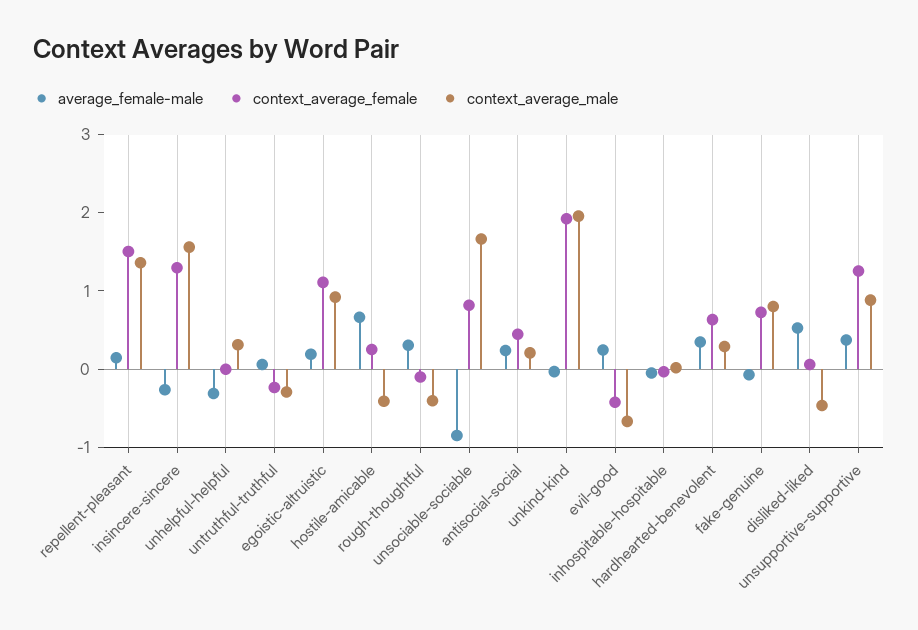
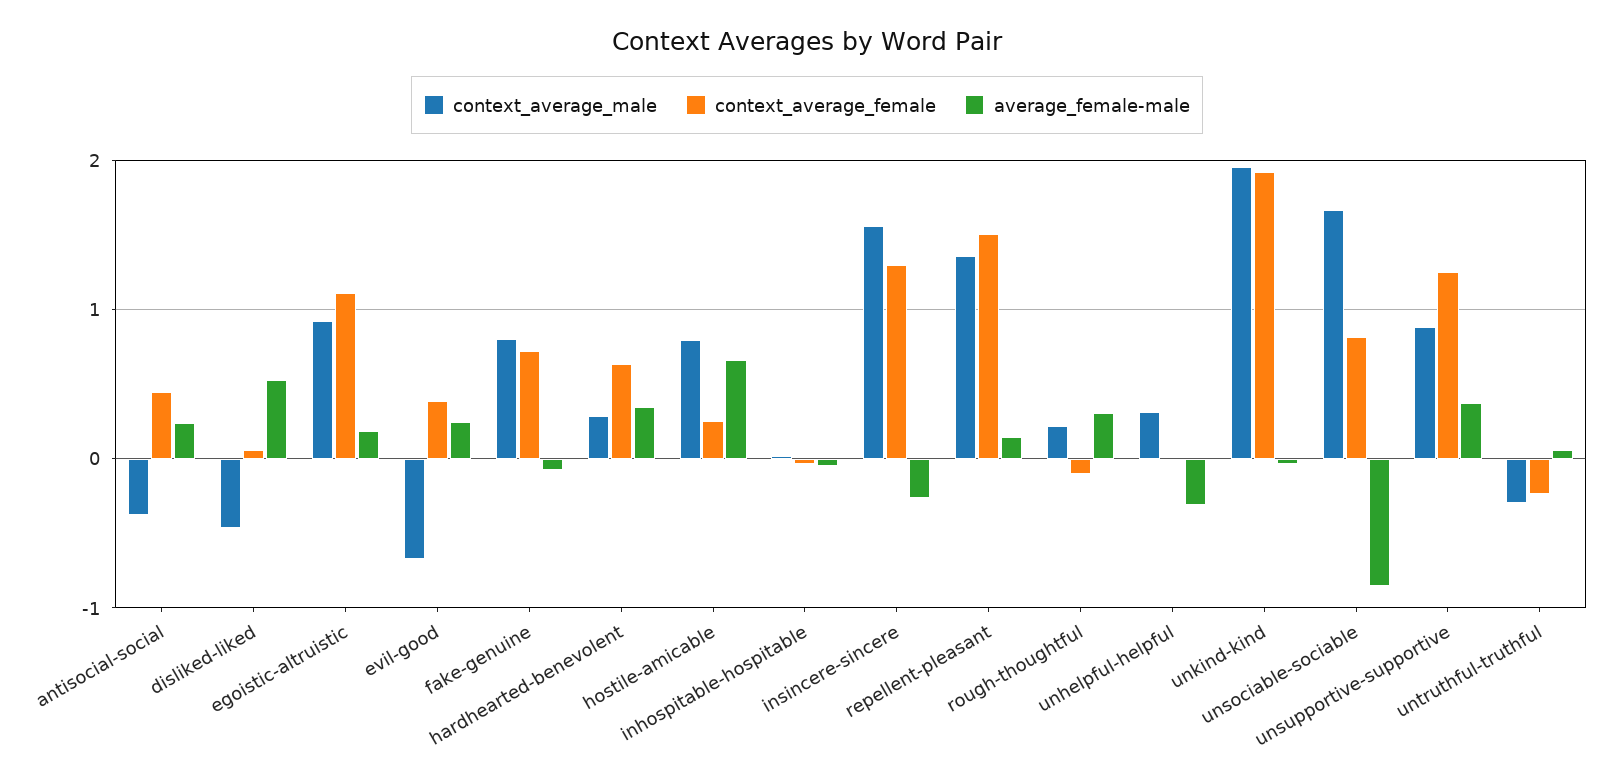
  {
    "average_female-male": {
      "repellent-pleasant": 0.1,
      "insincere-sincere": -0.3,
      "unhelpful-helpful": -0.3,
      "untruthful-truthful": 0.1,
      "egoistic-altruistic": 0.2,
      "hostile-amicable": 0.7,
      "rough-thoughtful": 0.3,
      "unsociable-sociable": -0.8,
      "antisocial-social": 0.2,
      "unkind-kind": 0,
      "evil-good": 0.2,
      "inhospitable-hospitable": -0.1,
      "hardhearted-benevolent": 0.3,
      "fake-genuine": -0.1,
      "disliked-liked": 0.5,
      "unsupportive-supportive": 0.4
    },
    "context_average_female": {
      "repellent-pleasant": 1.5,
      "insincere-sincere": 1.3,
      "unhelpful-helpful": 0,
      "untruthful-truthful": -0.2,
      "egoistic-altruistic": 1.1,
      "hostile-amicable": 0.3,
      "rough-thoughtful": -0.1,
      "unsociable-sociable": 0.8,
      "antisocial-social": 0.4,
      "unkind-kind": 1.9,
-     "evil-good": -0.4,
+     "evil-good": 0.4,
      "inhospitable-hospitable": 0,
      "hardhearted-benevolent": 0.6,
      "fake-genuine": 0.7,
      "disliked-liked": 0.1,
      "unsupportive-supportive": 1.3
    },
    "context_average_male": {
      "repellent-pleasant": 1.4,
      "insincere-sincere": 1.6,
      "unhelpful-helpful": 0.3,
      "untruthful-truthful": -0.3,
      "egoistic-altruistic": 0.9,
-     "hostile-amicable": -0.4,
+     "hostile-amicable": 0.8,
-     "rough-thoughtful": -0.4,
+     "rough-thoughtful": 0.2,
      "unsociable-sociable": 1.7,
-     "antisocial-social": 0.2,
+     "antisocial-social": -0.4,
      "unkind-kind": 2,
      "evil-good": -0.7,
      "inhospitable-hospitable": 0,
      "hardhearted-benevolent": 0.3,
      "fake-genuine": 0.8,
      "disliked-liked": -0.5,
      "unsupportive-supportive": 0.9
    }
  }

